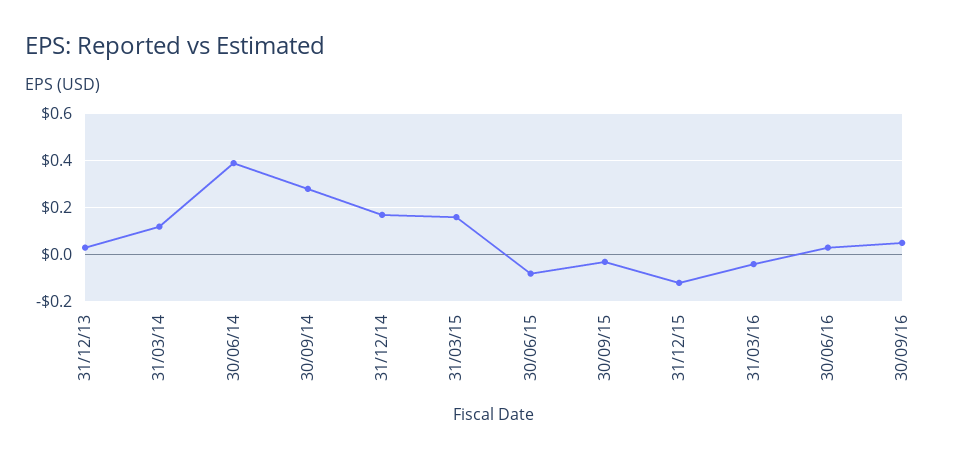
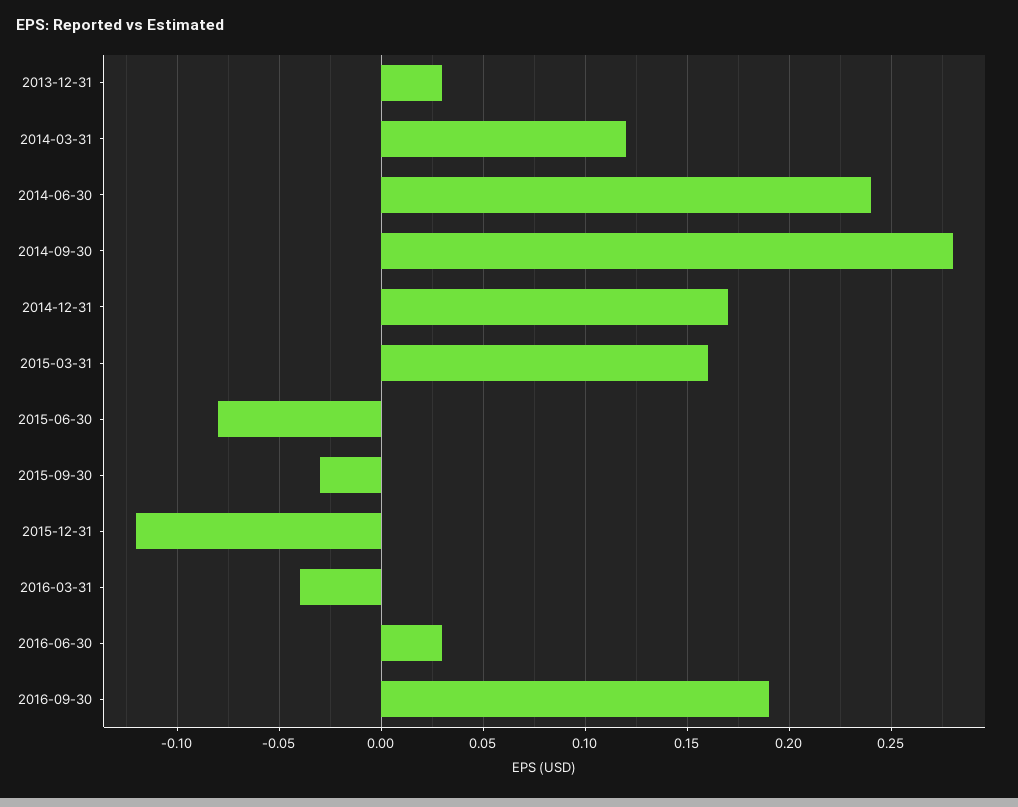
  {
    "31/12/13": 0.03,
    "31/03/14": 0.12,
-   "30/06/14": 0.4,
+   "30/06/14": 0.24,
    "30/09/14": 0.28,
    "31/12/14": 0.17,
    "31/03/15": 0.16,
    "30/06/15": -0.08,
    "30/09/15": -0.03,
    "31/12/15": -0.12,
    "31/03/16": -0.04,
    "30/06/16": 0.03,
-   "30/09/16": 0.05
+   "30/09/16": 0.19
  }

